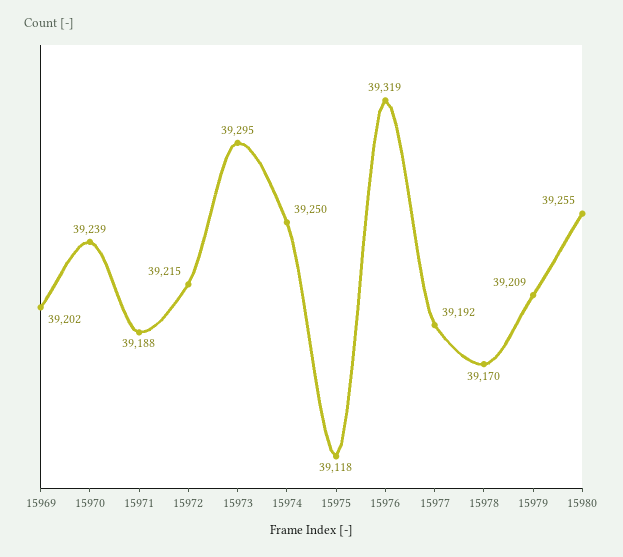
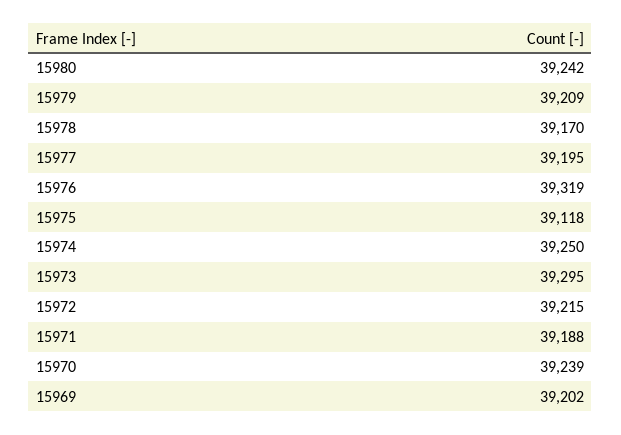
  {
    "15969": 39202,
    "15970": 39239,
    "15971": 39188,
    "15972": 39215,
    "15973": 39295,
    "15974": 39250,
    "15975": 39118,
    "15976": 39319,
-   "15977": 39192,
+   "15977": 39195,
    "15978": 39170,
    "15979": 39209,
-   "15980": 39255
+   "15980": 39242
  }

